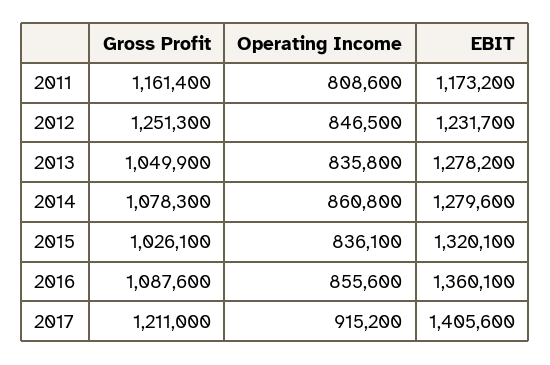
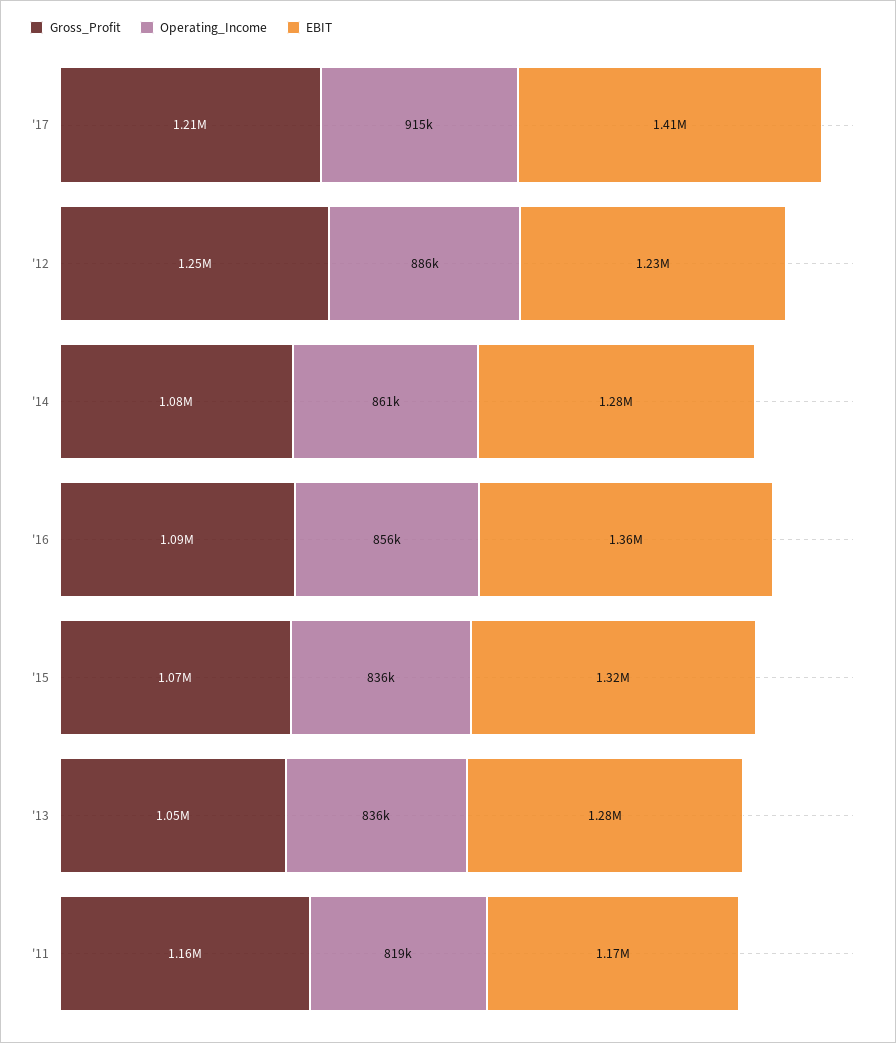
  {
    "Gross Profit": {
      "2011": 1161400,
      "2012": 1251300,
      "2013": 1049900,
      "2014": 1078300,
-     "2015": 1026100,
+     "2015": 1070000,
      "2016": 1087600,
      "2017": 1211000
    },
    "Operating Income": {
-     "2011": 808600,
+     "2011": 819000,
-     "2012": 846500,
+     "2012": 886000,
      "2013": 835800,
      "2014": 860800,
      "2015": 836100,
      "2016": 855600,
      "2017": 915200
    },
    "EBIT": {
      "2011": 1173200,
      "2012": 1231700,
      "2013": 1278200,
      "2014": 1279600,
      "2015": 1320100,
      "2016": 1360100,
      "2017": 1405600
    }
  }

